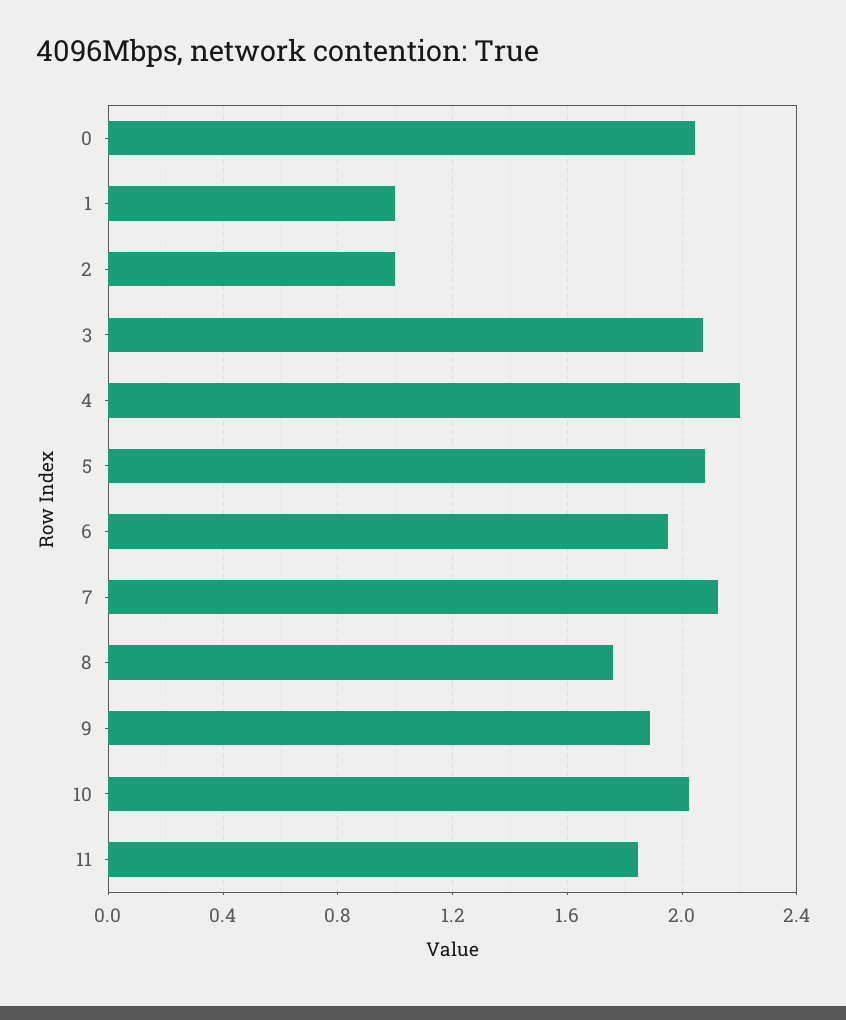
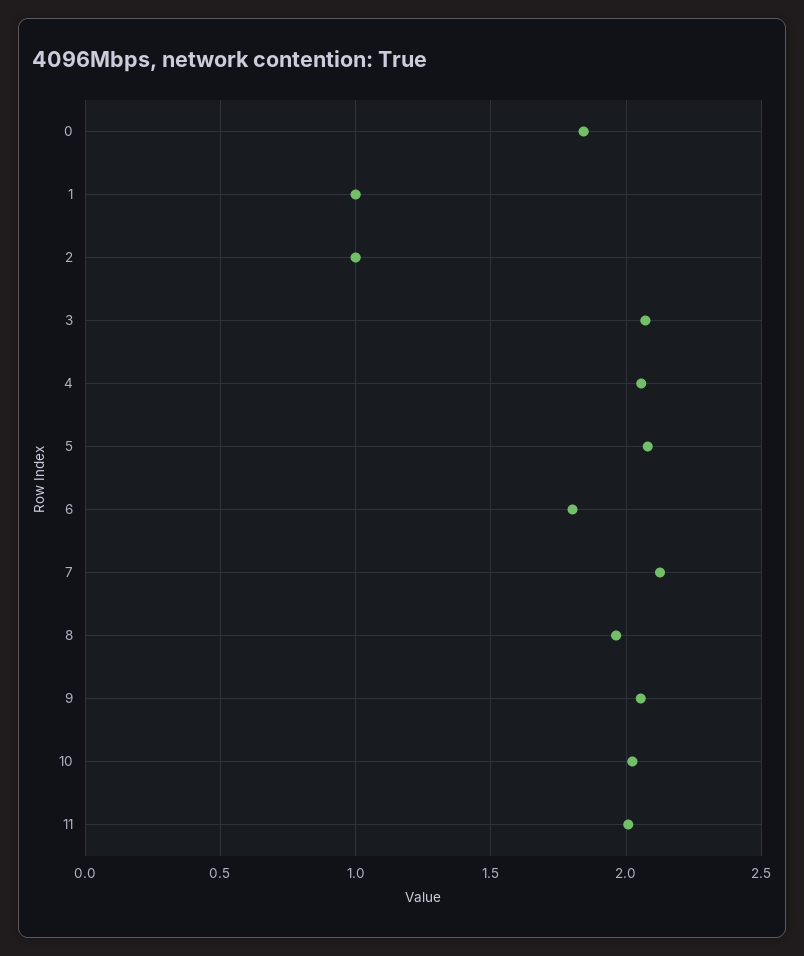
  {
-   "0": 2.05,
+   "0": 1.85,
    "1": 1,
    "2": 1,
    "3": 2.05,
-   "4": 2.2,
+   "4": 2.05,
    "5": 2.1,
-   "6": 1.95,
+   "6": 1.8,
    "7": 2.15,
-   "8": 1.75,
+   "8": 1.95,
-   "9": 1.9,
+   "9": 2.05,
    "10": 2,
-   "11": 1.85
+   "11": 2
  }

